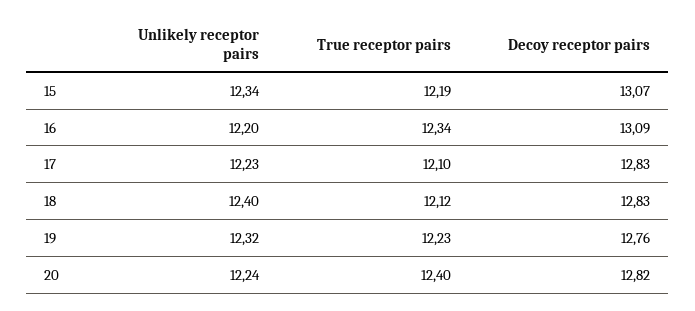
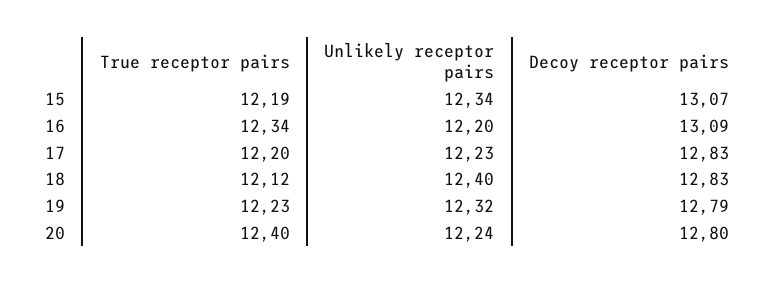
  {
    "Unlikely receptor pairs": {
      "15": 12.34,
      "16": 12.2,
      "17": 12.23,
      "18": 12.4,
      "19": 12.32,
      "20": 12.24
    },
    "True receptor pairs": {
      "15": 12.19,
      "16": 12.34,
-     "17": 12.1,
+     "17": 12.2,
      "18": 12.12,
      "19": 12.23,
      "20": 12.4
    },
    "Decoy receptor pairs": {
      "15": 13.07,
      "16": 13.09,
      "17": 12.83,
      "18": 12.83,
-     "19": 12.76,
+     "19": 12.79,
-     "20": 12.82
+     "20": 12.8
    }
  }

